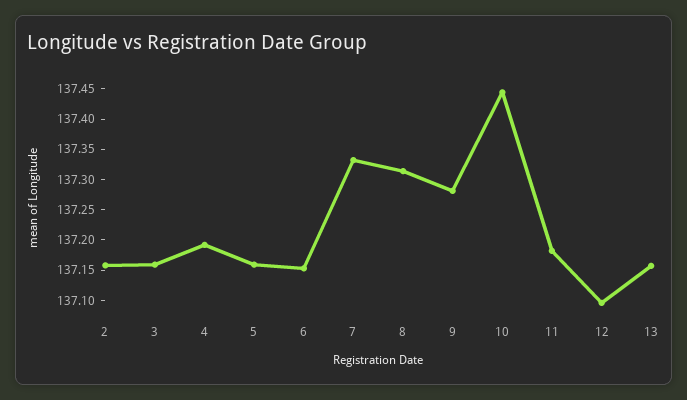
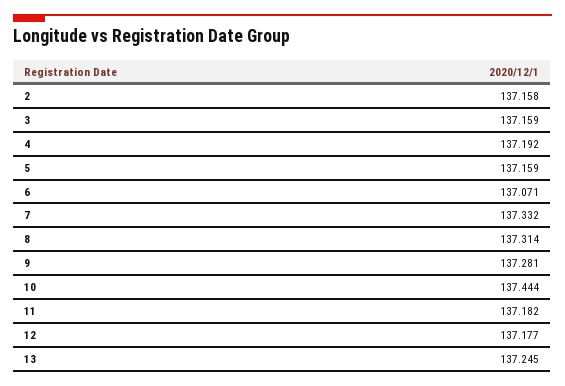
  {
    "2": 137.158,
    "3": 137.159,
    "4": 137.192,
    "5": 137.159,
-   "6": 137.15,
+   "6": 137.071,
    "7": 137.332,
    "8": 137.314,
    "9": 137.281,
    "10": 137.444,
    "11": 137.182,
-   "12": 137.1,
+   "12": 137.177,
-   "13": 137.15
+   "13": 137.245
  }

